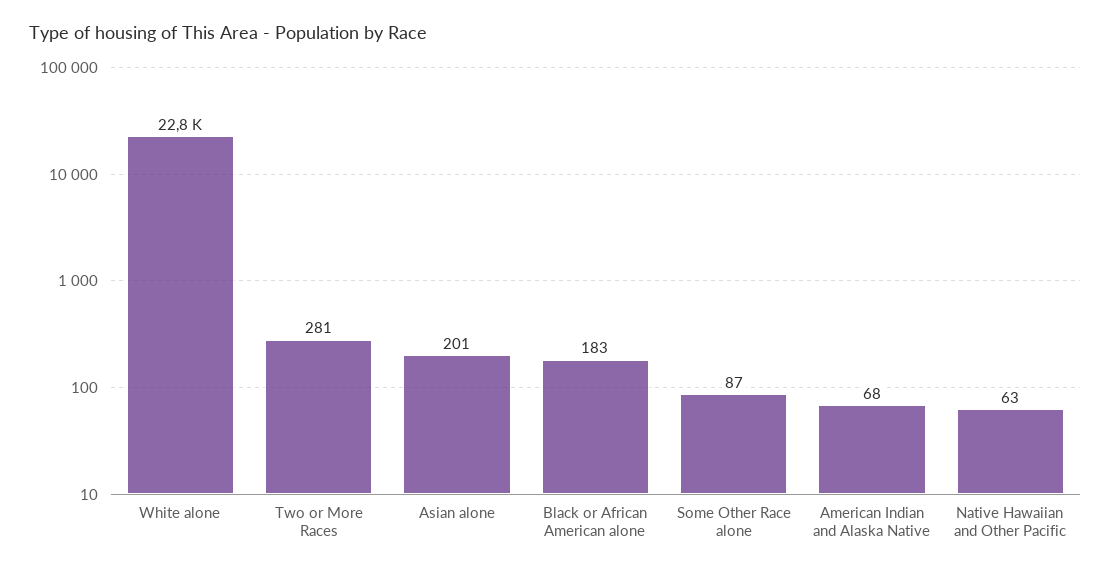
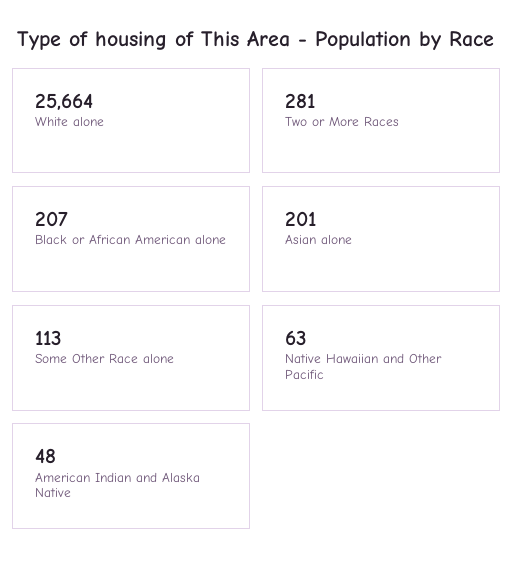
  {
-   "White alone": 22800,
+   "White alone": 25664,
    "Two or More Races": 281,
    "Asian alone": 201,
-   "Black or African American alone": 183,
+   "Black or African American alone": 207,
-   "Some Other Race alone": 87,
+   "Some Other Race alone": 113,
-   "American Indian and Alaska Native": 68,
+   "American Indian and Alaska Native": 48,
    "Native Hawaiian and Other Pacific": 63
  }

